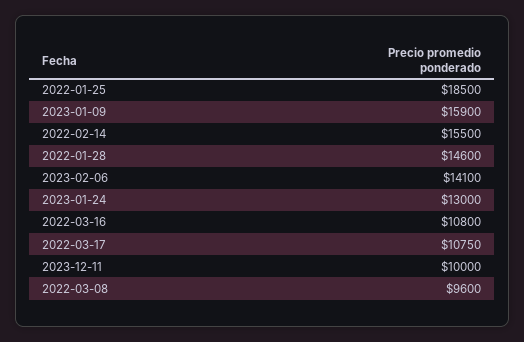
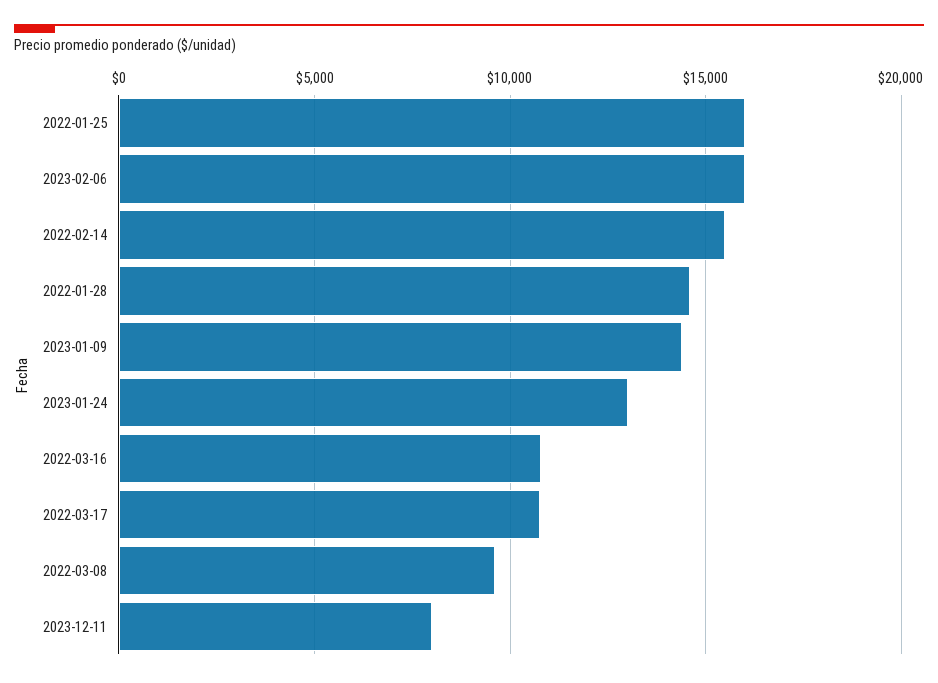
  {
-   "2022-01-25": 18500,
+   "2022-01-25": 16000,
-   "2023-01-09": 15900,
+   "2023-01-09": 14500,
    "2022-02-14": 15500,
    "2022-01-28": 14600,
-   "2023-02-06": 14100,
+   "2023-02-06": 16000,
    "2023-01-24": 13000,
    "2022-03-16": 10800,
    "2022-03-17": 10750,
-   "2023-12-11": 10000,
+   "2023-12-11": 8000,
    "2022-03-08": 9600
  }

